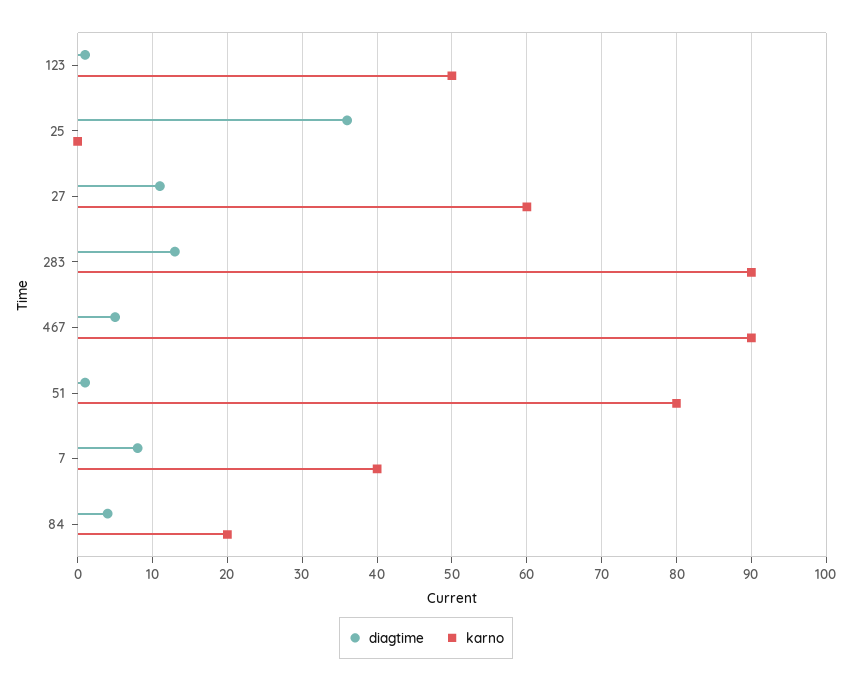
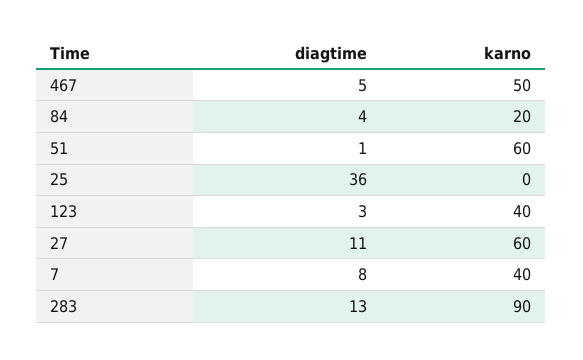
  {
    "diagtime": {
-     "123": 1,
+     "123": 3,
      "25": 36,
      "27": 11,
      "283": 13,
      "467": 5,
      "51": 1,
      "7": 8,
      "84": 4
    },
    "karno": {
-     "123": 50,
+     "123": 40,
      "25": 0,
      "27": 60,
      "283": 90,
-     "467": 90,
+     "467": 50,
-     "51": 80,
+     "51": 60,
      "7": 40,
      "84": 20
    }
  }

